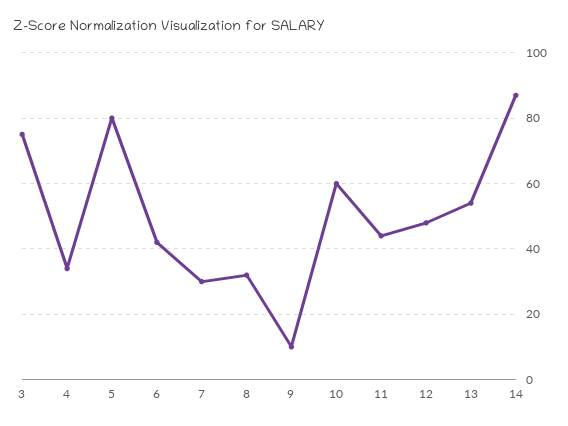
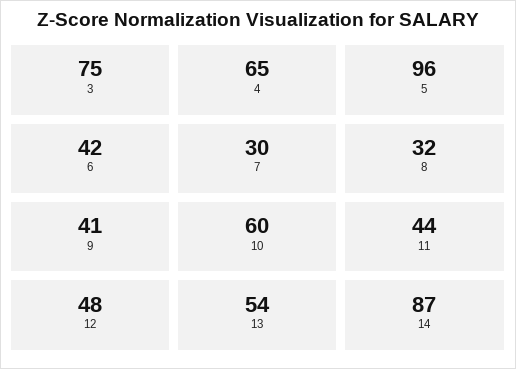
  {
    "3": 75,
-   "4": 35,
+   "4": 65,
-   "5": 80,
+   "5": 96,
    "6": 42,
    "7": 30,
    "8": 32,
-   "9": 10,
+   "9": 41,
    "10": 60,
    "11": 44,
    "12": 48,
    "13": 54,
    "14": 87
  }

